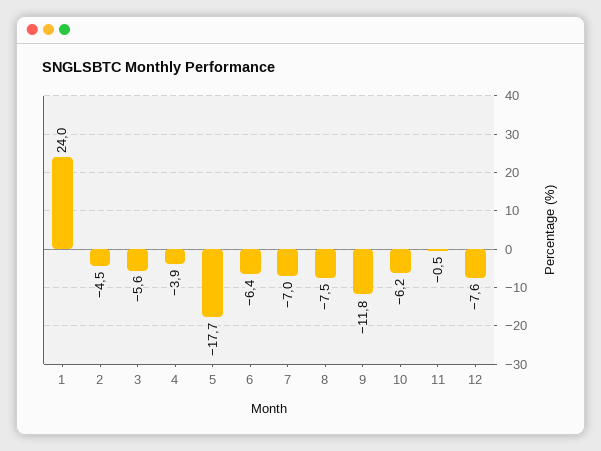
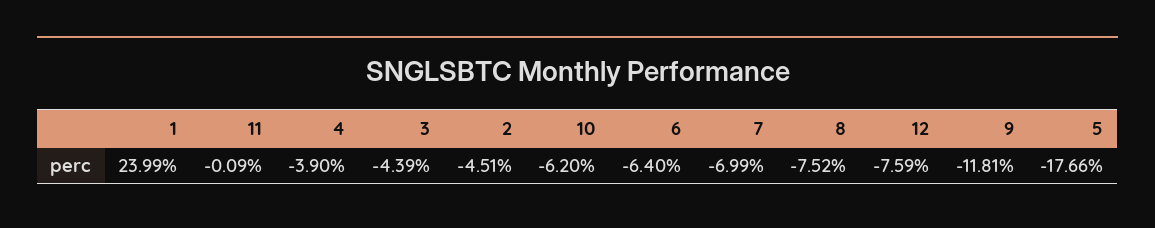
  {
    "1": 23.99,
    "2": -4.51,
-   "3": -5.6,
+   "3": -4.39,
    "4": -3.9,
    "5": -17.66,
    "6": -6.4,
    "7": -6.99,
    "8": -7.52,
    "9": -11.81,
    "10": -6.2,
-   "11": -0.5,
+   "11": -0.09,
    "12": -7.59
  }

